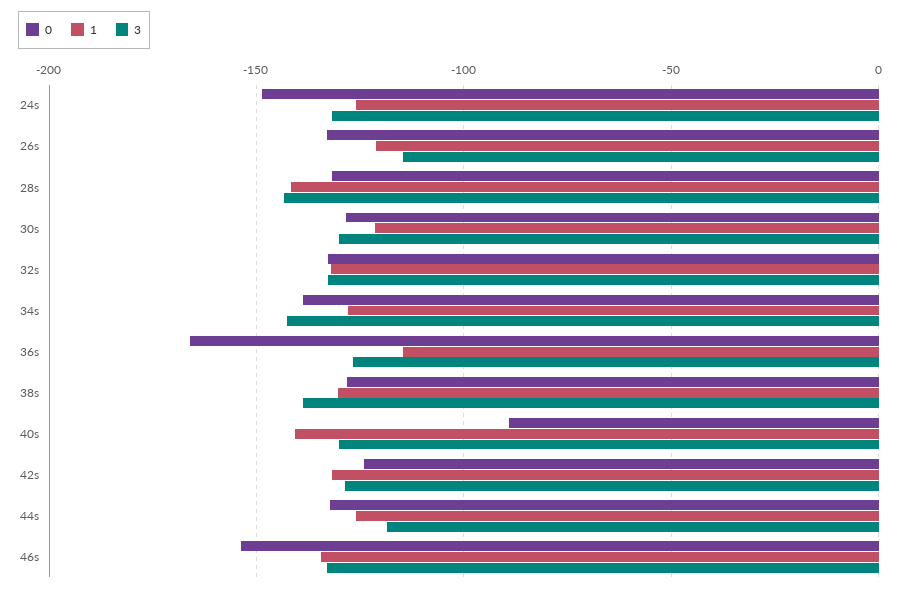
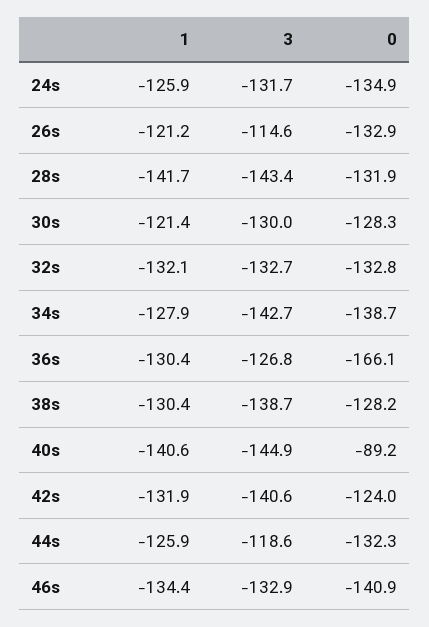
  {
    "0": {
-     "24s": -150,
+     "24s": -134.9,
      "26s": -132.9,
      "28s": -131.9,
      "30s": -128.3,
      "32s": -132.8,
      "34s": -138.7,
      "36s": -166.1,
      "38s": -128.2,
      "40s": -89.2,
      "42s": -124,
      "44s": -132.3,
-     "46s": -155
+     "46s": -140.9
    },
    "1": {
      "24s": -125.9,
      "26s": -121.2,
      "28s": -141.7,
      "30s": -121.4,
      "32s": -132.1,
      "34s": -127.9,
-     "36s": -115,
+     "36s": -130.4,
      "38s": -130.4,
      "40s": -140.6,
      "42s": -131.9,
      "44s": -125.9,
      "46s": -134.4
    },
    "3": {
      "24s": -131.7,
      "26s": -114.6,
      "28s": -143.4,
      "30s": -130,
      "32s": -132.7,
      "34s": -142.7,
      "36s": -126.8,
      "38s": -138.7,
-     "40s": -130,
+     "40s": -144.9,
-     "42s": -130,
+     "42s": -140.6,
      "44s": -118.6,
      "46s": -132.9
    }
  }

